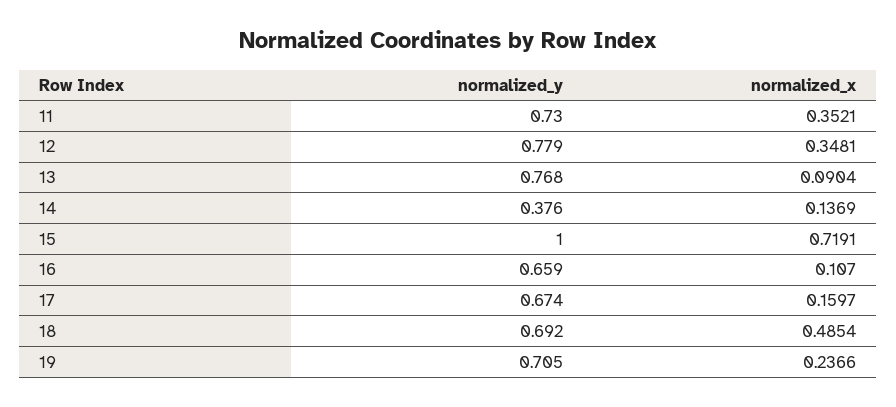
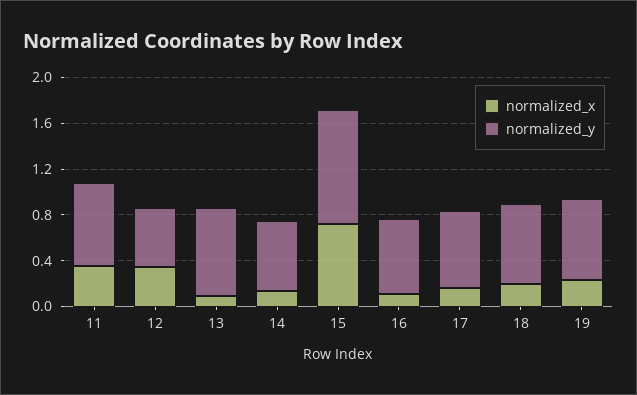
  {
    "normalized_y": {
      "11": 0.73,
-     "12": 0.779,
+     "12": 0.5,
      "13": 0.768,
-     "14": 0.376,
+     "14": 0.6,
      "15": 1,
      "16": 0.659,
      "17": 0.674,
      "18": 0.692,
      "19": 0.705
    },
    "normalized_x": {
      "11": 0.3521,
      "12": 0.3481,
      "13": 0.0904,
      "14": 0.1369,
      "15": 0.7191,
      "16": 0.107,
      "17": 0.1597,
-     "18": 0.4854,
+     "18": 0.2,
      "19": 0.2366
    }
  }

